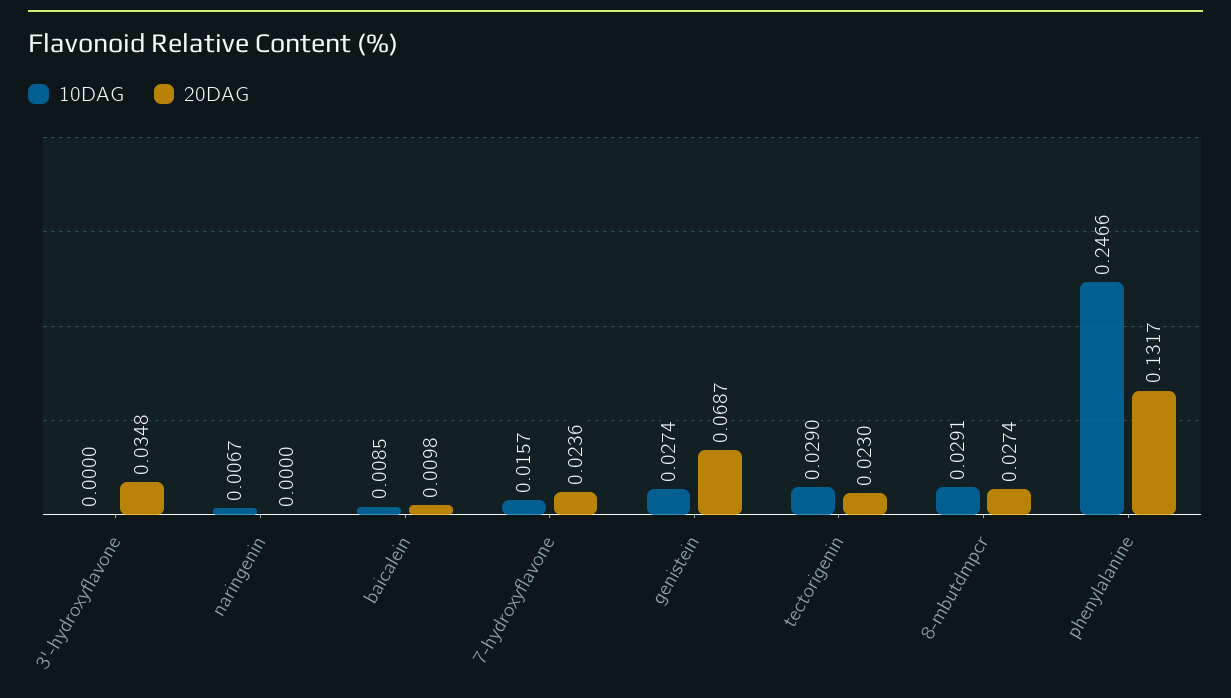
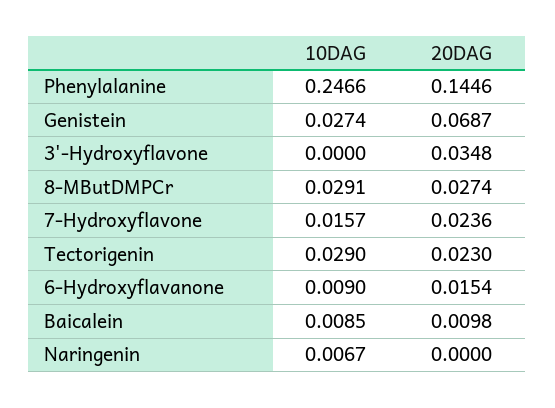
  {
    "10DAG": {
      "3'-hydroxyflavone": 0,
      "naringenin": 0.0067,
      "baicalein": 0.0085,
      "7-hydroxyflavone": 0.0157,
      "genistein": 0.0274,
      "tectorigenin": 0.029,
      "8-mbutdmpcr": 0.0291,
-     "phenylalanine": 0.2466
+     "phenylalanine": 0.2466,
+     "6-Hydroxyflavanone": 0.009
    },
    "20DAG": {
      "3'-hydroxyflavone": 0.0348,
      "naringenin": 0,
      "baicalein": 0.0098,
      "7-hydroxyflavone": 0.0236,
      "genistein": 0.0687,
      "tectorigenin": 0.023,
      "8-mbutdmpcr": 0.0274,
-     "phenylalanine": 0.1317
+     "phenylalanine": 0.1446,
+     "6-Hydroxyflavanone": 0.0154
    }
  }

